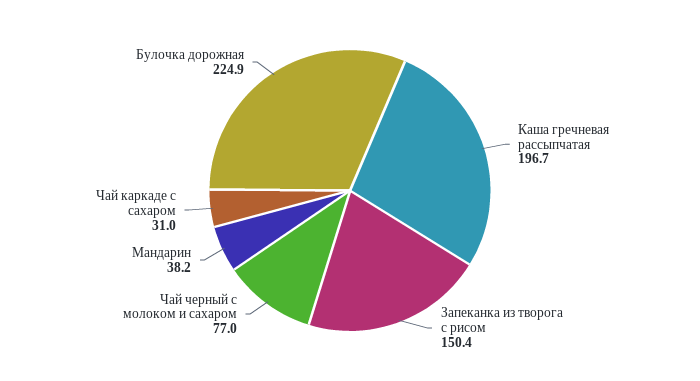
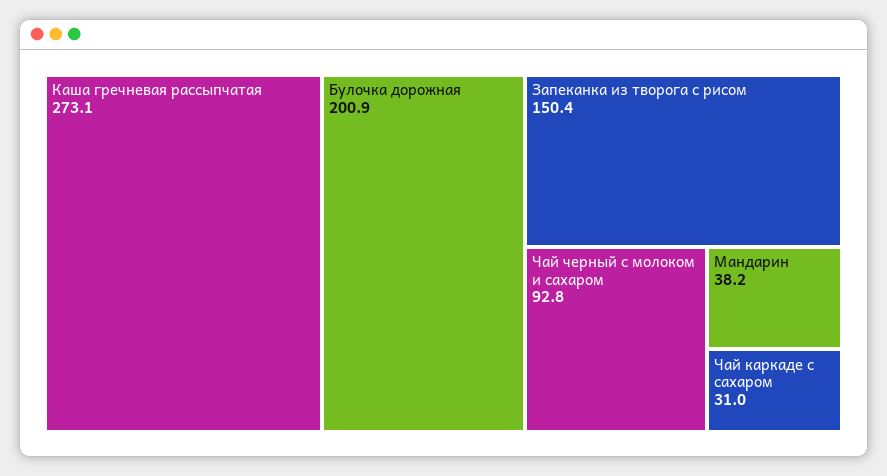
  {
-   "Каша гречневая рассыпчатая": 196.7,
+   "Каша гречневая рассыпчатая": 273.1,
    "Запеканка из творога с рисом": 150.4,
-   "Чай черный с молоком и сахаром": 77,
+   "Чай черный с молоком и сахаром": 92.8,
    "Мандарин": 38.2,
    "Чай каркаде с сахаром": 31,
-   "Булочка дорожная": 224.9
+   "Булочка дорожная": 200.9
  }

